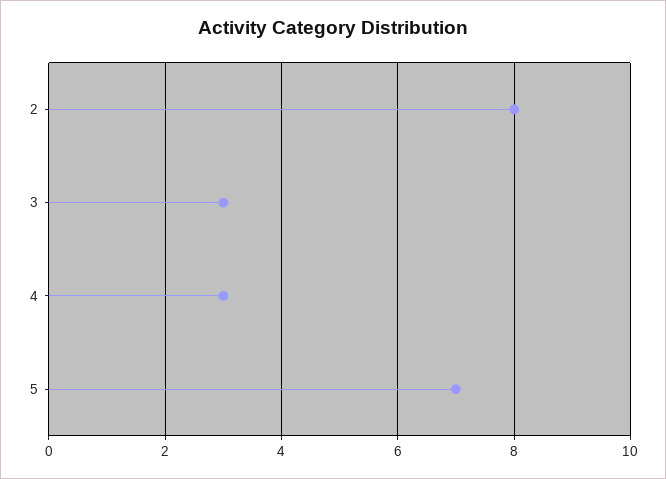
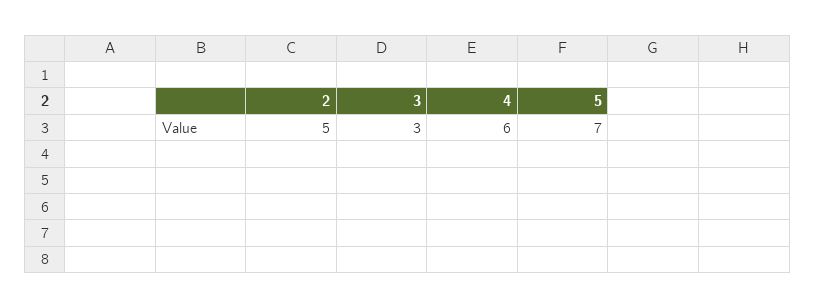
  {
-   "2": 8,
+   "2": 5,
    "3": 3,
-   "4": 3,
+   "4": 6,
    "5": 7
  }

